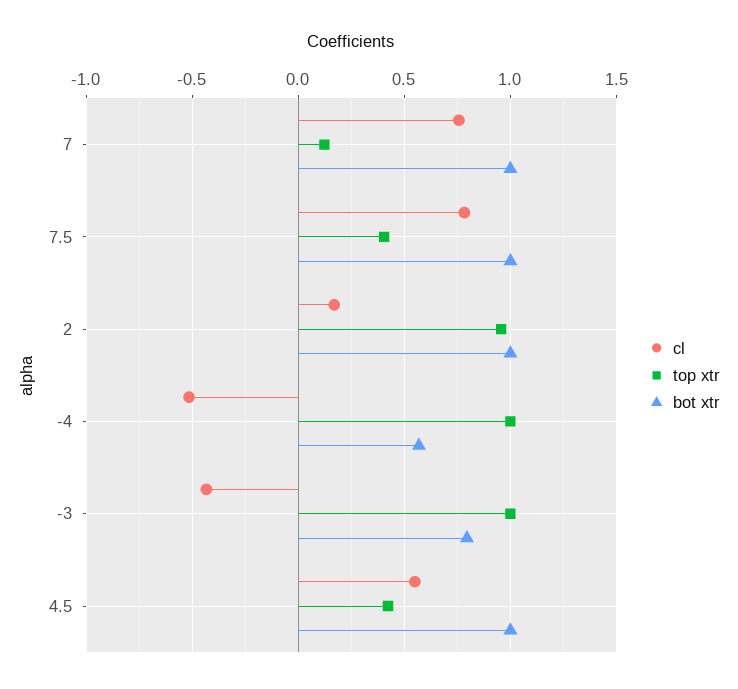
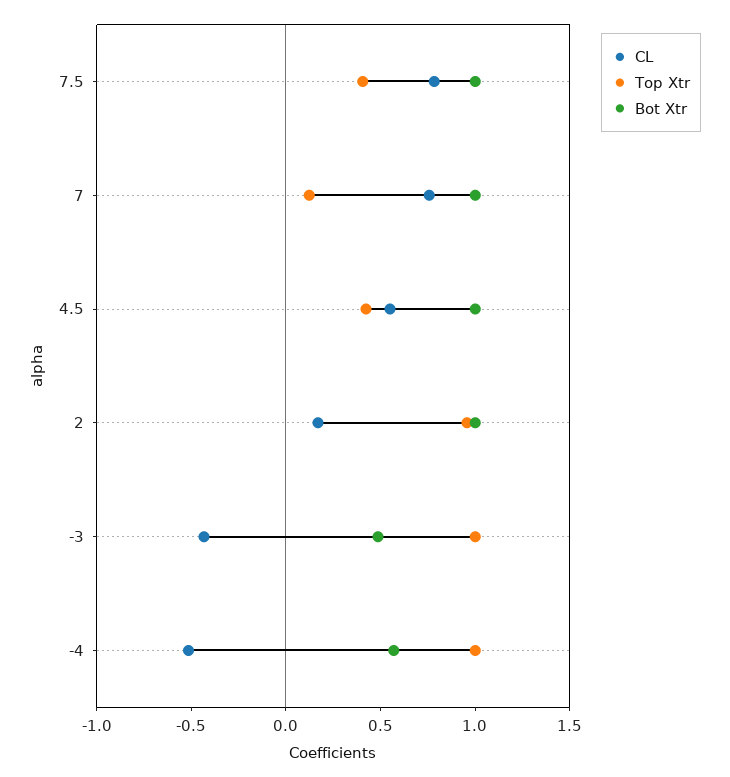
  {
    "cl": {
      "7": 0.75,
      "7.5": 0.8,
      "2": 0.15,
      "-4": -0.5,
      "-3": -0.45,
      "4.5": 0.55
    },
    "top xtr": {
      "7": 0.1,
      "7.5": 0.4,
      "2": 0.95,
      "-4": 1,
      "-3": 1,
      "4.5": 0.4
    },
    "bot xtr": {
      "7": 1,
      "7.5": 1,
      "2": 1,
      "-4": 0.55,
-     "-3": 0.8,
+     "-3": 0.5,
      "4.5": 1
    }
  }

